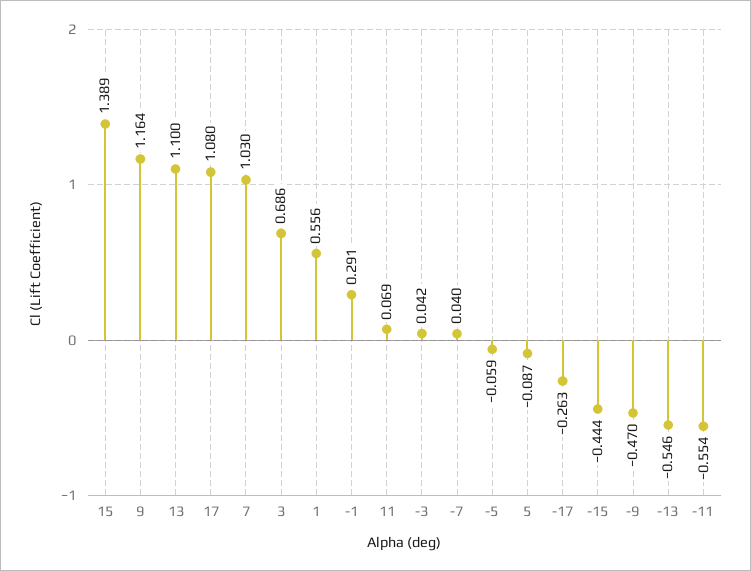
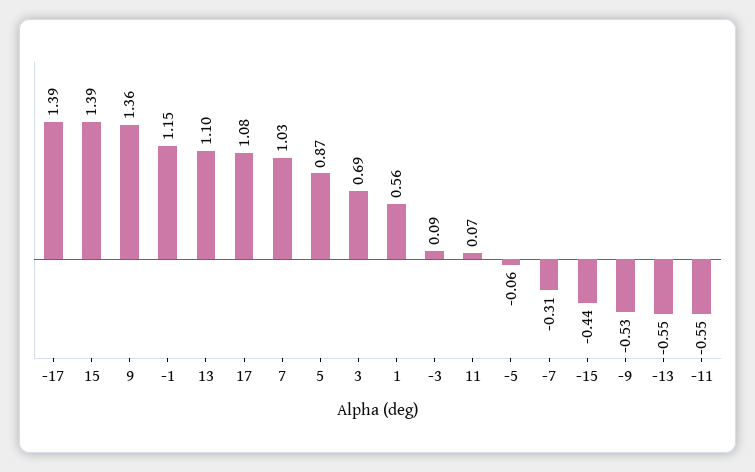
  {
    "15": 1.389,
-   "9": 1.164,
+   "9": 1.36,
    "13": 1.1,
    "17": 1.08,
    "7": 1.03,
    "3": 0.686,
    "1": 0.556,
-   "-1": 0.291,
+   "-1": 1.15,
    "11": 0.069,
-   "-3": 0.042,
+   "-3": 0.09,
-   "-7": 0.04,
+   "-7": -0.31,
    "-5": -0.059,
-   "5": -0.087,
+   "5": 0.87,
-   "-17": -0.263,
+   "-17": 1.39,
    "-15": -0.444,
-   "-9": -0.47,
+   "-9": -0.53,
    "-13": -0.546,
    "-11": -0.554
  }

